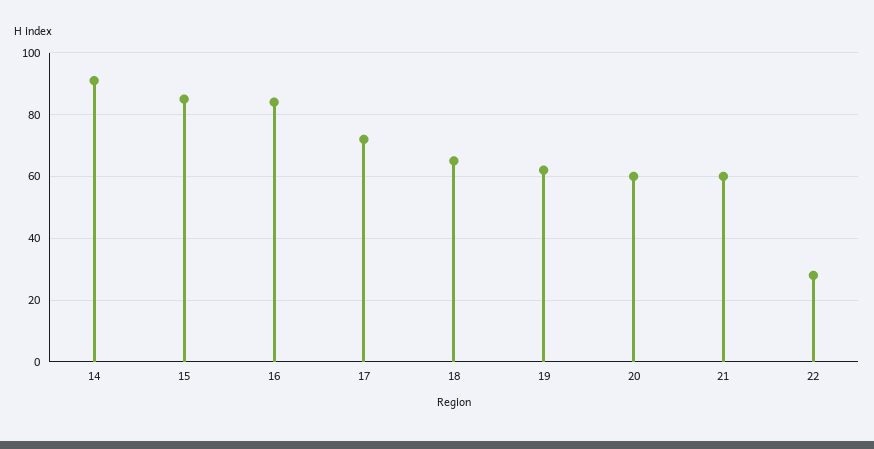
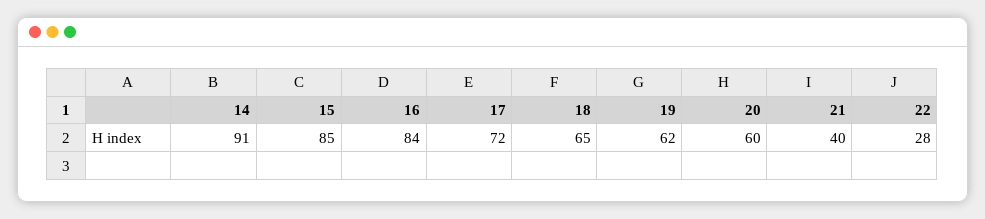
  {
    "14": 91,
    "15": 85,
    "16": 84,
    "17": 72,
    "18": 65,
    "19": 62,
    "20": 60,
-   "21": 60,
+   "21": 40,
    "22": 28
  }

